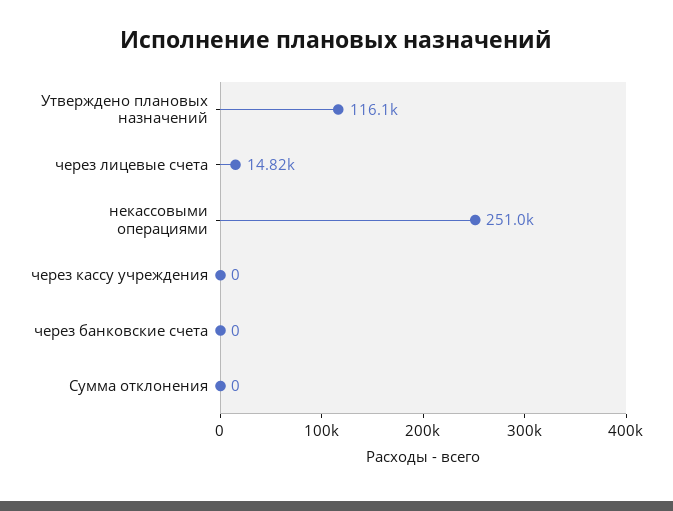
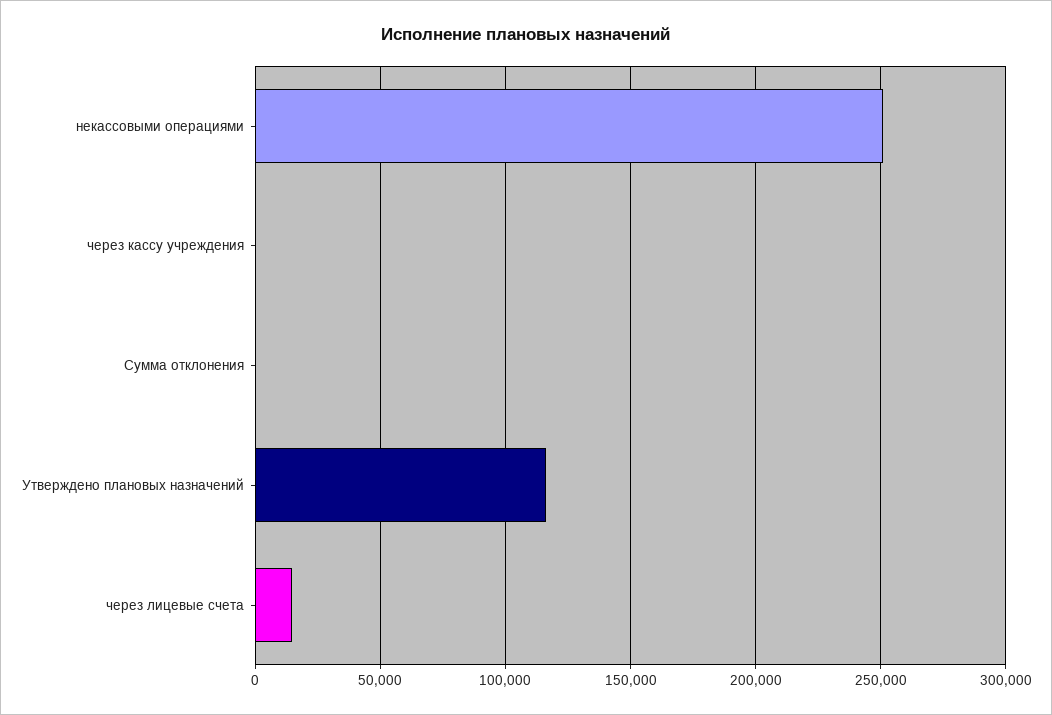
  {
    "Утверждено плановых назначений": 116100,
    "через лицевые счета": 14820,
    "некассовыми операциями": 251000,
    "через кассу учреждения": 0,
-   "через банковские счета": 0,
    "Сумма отклонения": 0
  }

